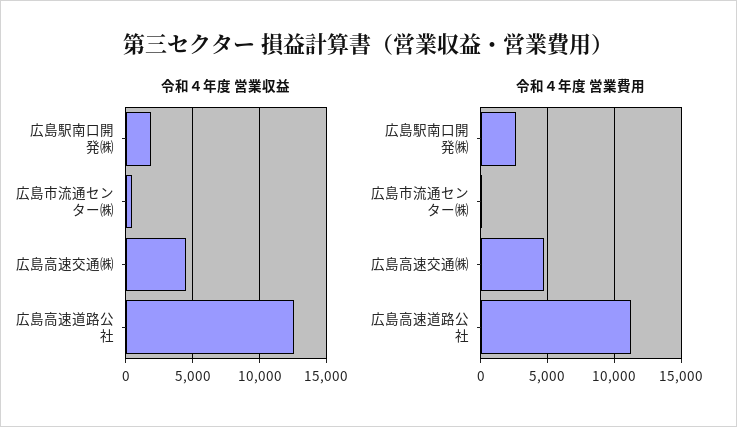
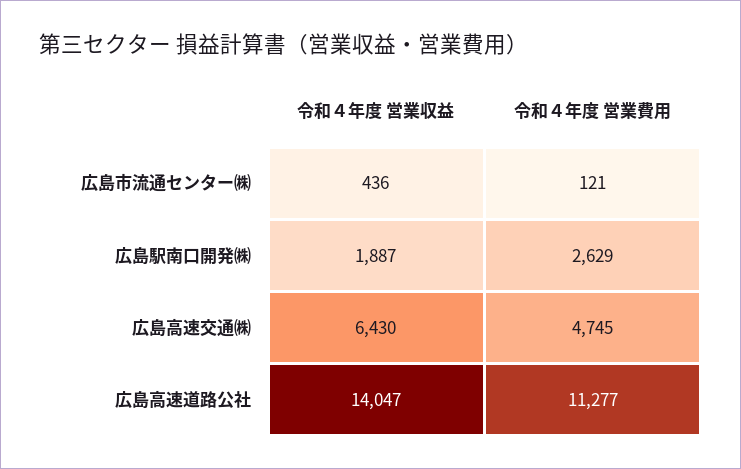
  {
    "令和４年度 営業収益": {
      "広島駅南口開発㈱": 1887,
      "広島市流通センター㈱": 436,
-     "広島高速交通㈱": 4500,
+     "広島高速交通㈱": 6430,
-     "広島高速道路公社": 12500
+     "広島高速道路公社": 14047
    },
    "令和４年度 営業費用": {
      "広島駅南口開発㈱": 2629,
      "広島市流通センター㈱": 121,
      "広島高速交通㈱": 4745,
      "広島高速道路公社": 11277
    }
  }

